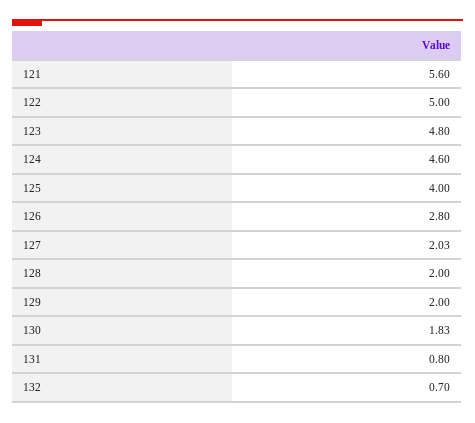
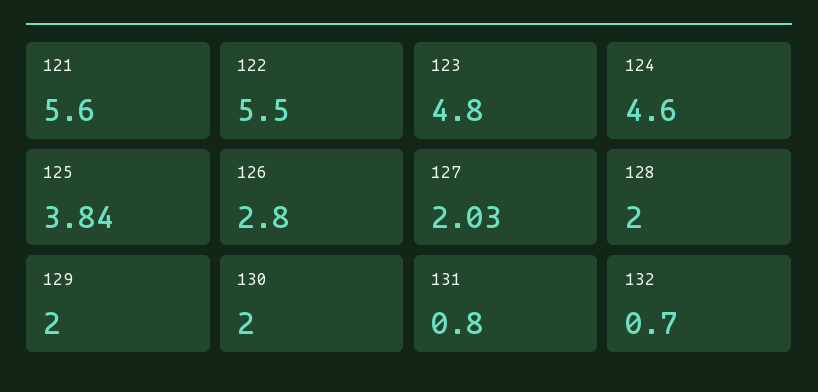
  {
    "121": 5.6,
-   "122": 5,
+   "122": 5.5,
    "123": 4.8,
    "124": 4.6,
-   "125": 4,
+   "125": 3.84,
    "126": 2.8,
    "127": 2.03,
    "128": 2,
    "129": 2,
-   "130": 1.83,
+   "130": 2,
    "131": 0.8,
    "132": 0.7
  }

